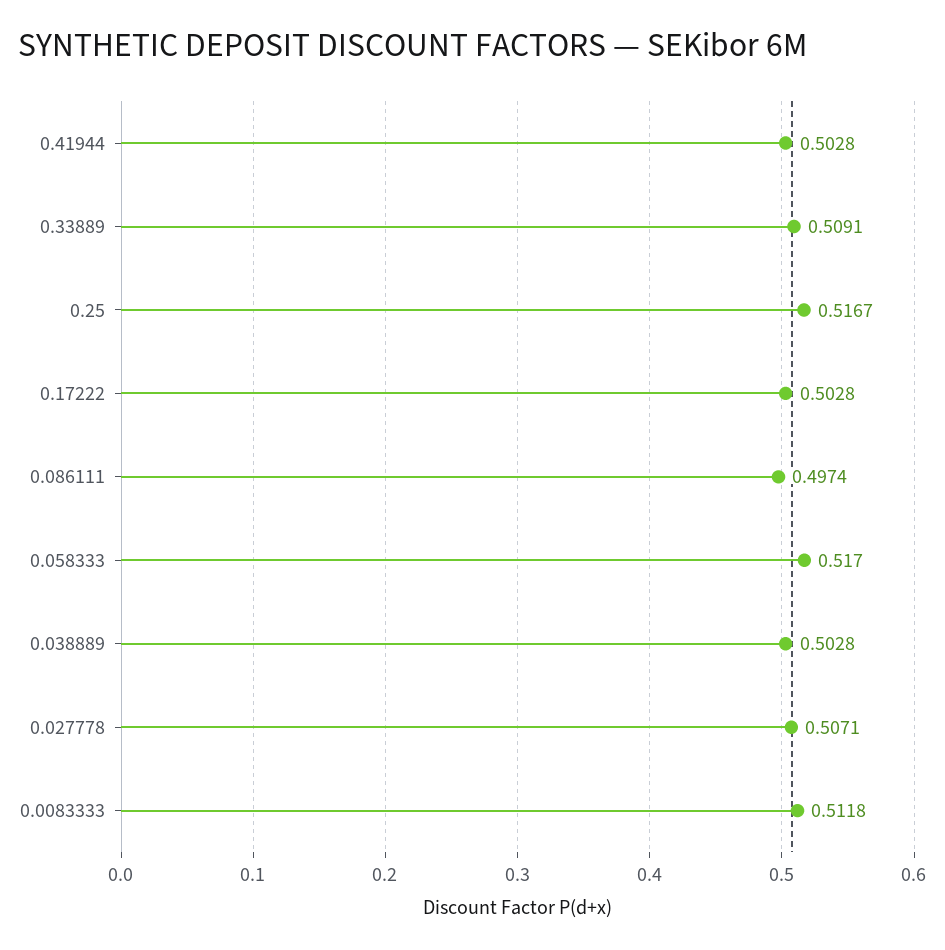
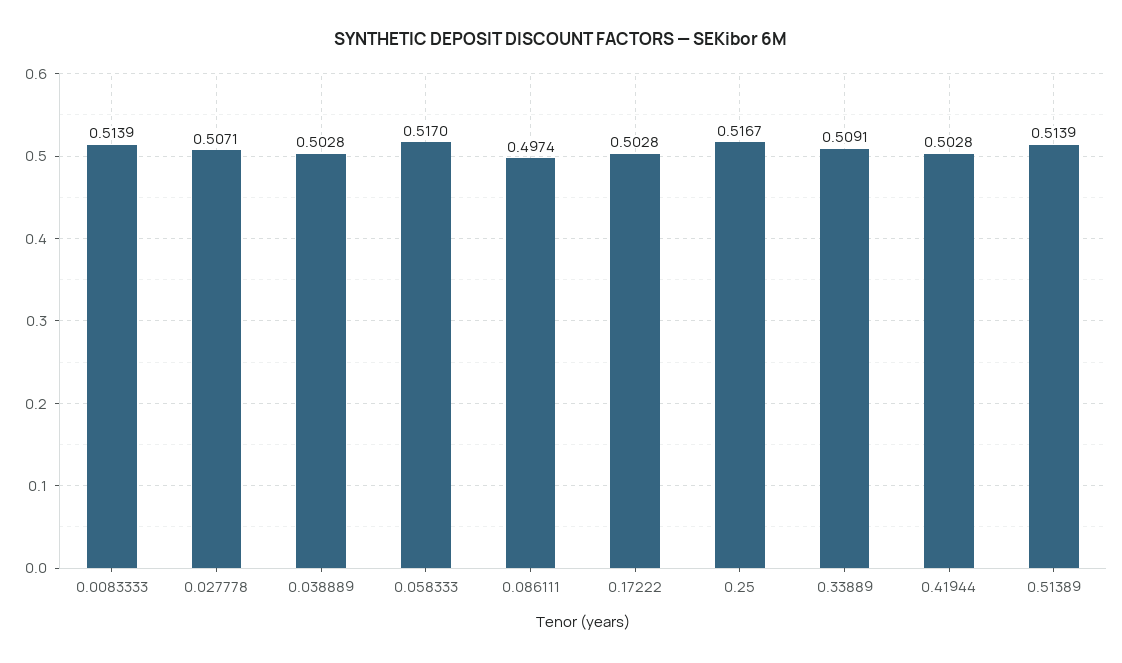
  {
    "0.41944": 0.5028,
    "0.33889": 0.5091,
    "0.25": 0.5167,
    "0.17222": 0.5028,
    "0.086111": 0.4974,
    "0.058333": 0.517,
    "0.038889": 0.5028,
    "0.027778": 0.5071,
-   "0.0083333": 0.5118
+   "0.0083333": 0.5139,
+   "0.51389": 0.5139
  }

